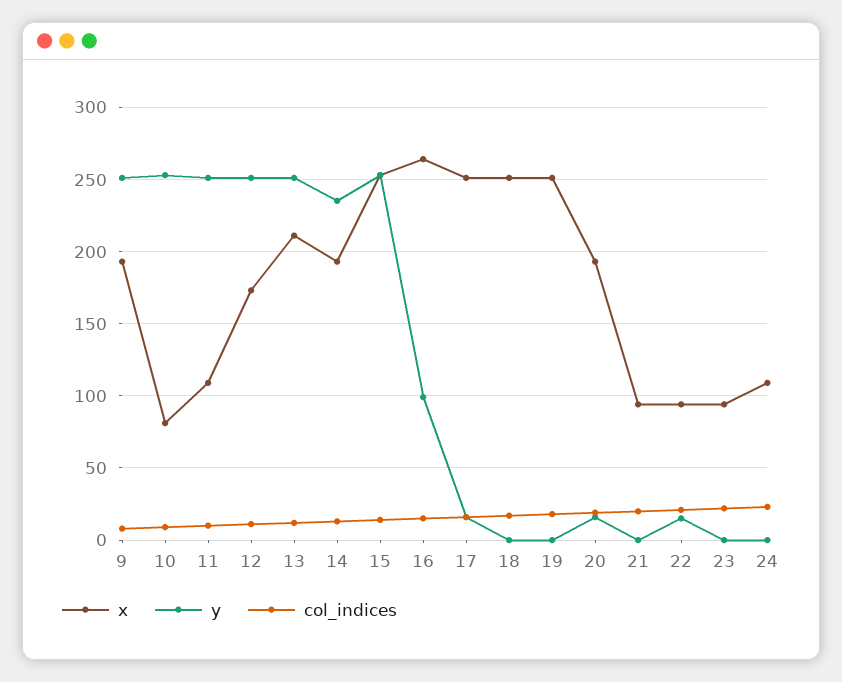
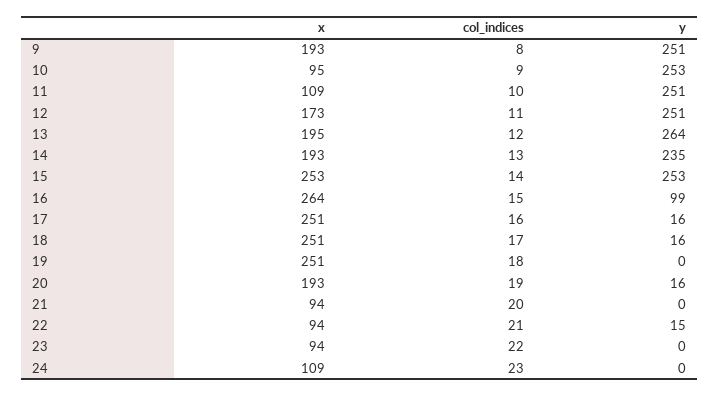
  {
    "x": {
      "9": 193,
-     "10": 80,
+     "10": 95,
      "11": 109,
      "12": 173,
-     "13": 210,
+     "13": 195,
      "14": 193,
      "15": 253,
      "16": 264,
      "17": 251,
      "18": 251,
      "19": 251,
      "20": 193,
      "21": 94,
      "22": 94,
      "23": 94,
      "24": 109
    },
    "y": {
      "9": 251,
      "10": 253,
      "11": 251,
      "12": 251,
-     "13": 250,
+     "13": 264,
      "14": 235,
      "15": 253,
      "16": 99,
      "17": 16,
-     "18": 0,
+     "18": 16,
      "19": 0,
      "20": 16,
      "21": 0,
      "22": 15,
      "23": 0,
      "24": 0
    },
    "col_indices": {
      "9": 8,
      "10": 9,
      "11": 10,
      "12": 11,
      "13": 12,
      "14": 13,
      "15": 14,
      "16": 15,
      "17": 16,
      "18": 17,
      "19": 18,
      "20": 19,
      "21": 20,
      "22": 21,
      "23": 22,
      "24": 23
    }
  }

